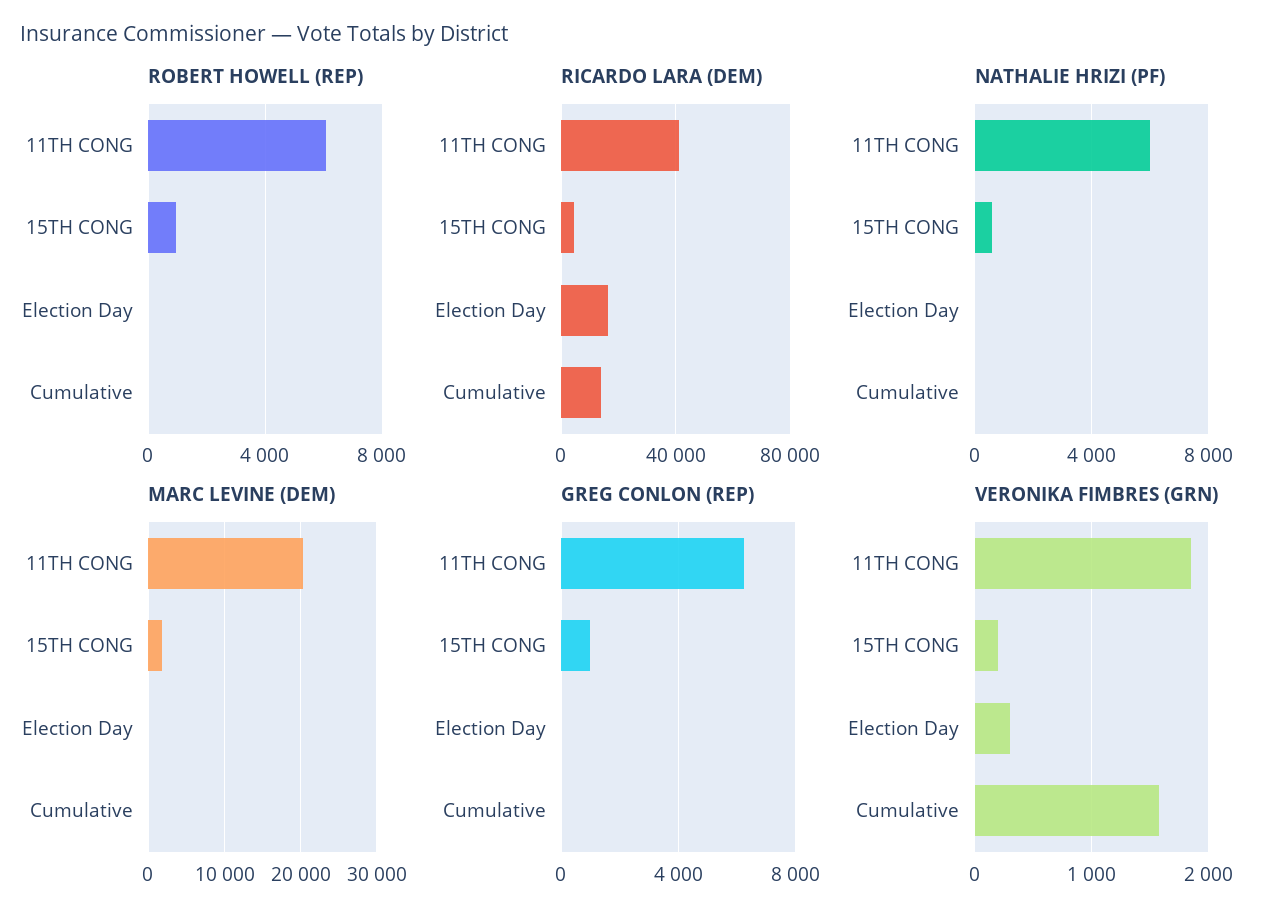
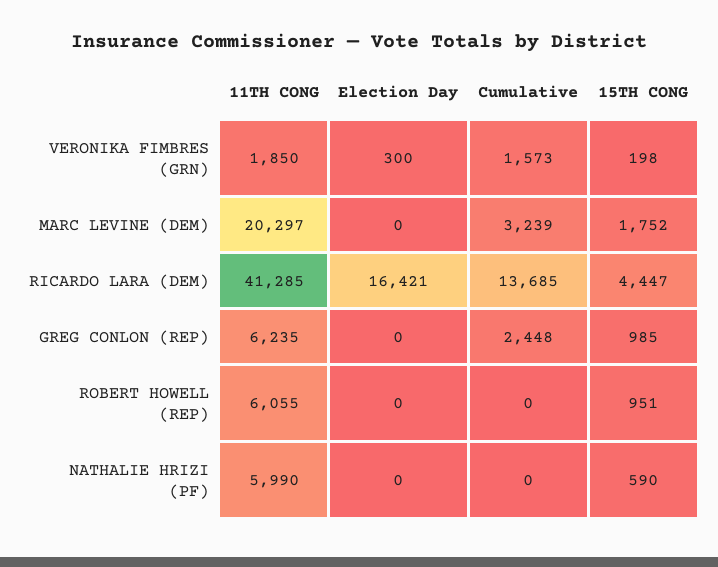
  {
    "ROBERT HOWELL (REP)": {
      "11TH CONG": 6055,
      "15TH CONG": 951,
      "Election Day": 0,
      "Cumulative": 0
    },
    "RICARDO LARA (DEM)": {
      "11TH CONG": 41285,
      "15TH CONG": 4447,
      "Election Day": 16421,
      "Cumulative": 13685
    },
    "NATHALIE HRIZI (PF)": {
      "11TH CONG": 5990,
      "15TH CONG": 590,
      "Election Day": 0,
      "Cumulative": 0
    },
    "MARC LEVINE (DEM)": {
      "11TH CONG": 20297,
      "15TH CONG": 1752,
      "Election Day": 0,
-     "Cumulative": 0
+     "Cumulative": 3239
    },
    "GREG CONLON (REP)": {
      "11TH CONG": 6235,
      "15TH CONG": 985,
      "Election Day": 0,
-     "Cumulative": 0
+     "Cumulative": 2448
    },
    "VERONIKA FIMBRES (GRN)": {
      "11TH CONG": 1850,
      "15TH CONG": 198,
      "Election Day": 300,
      "Cumulative": 1573
    }
  }

